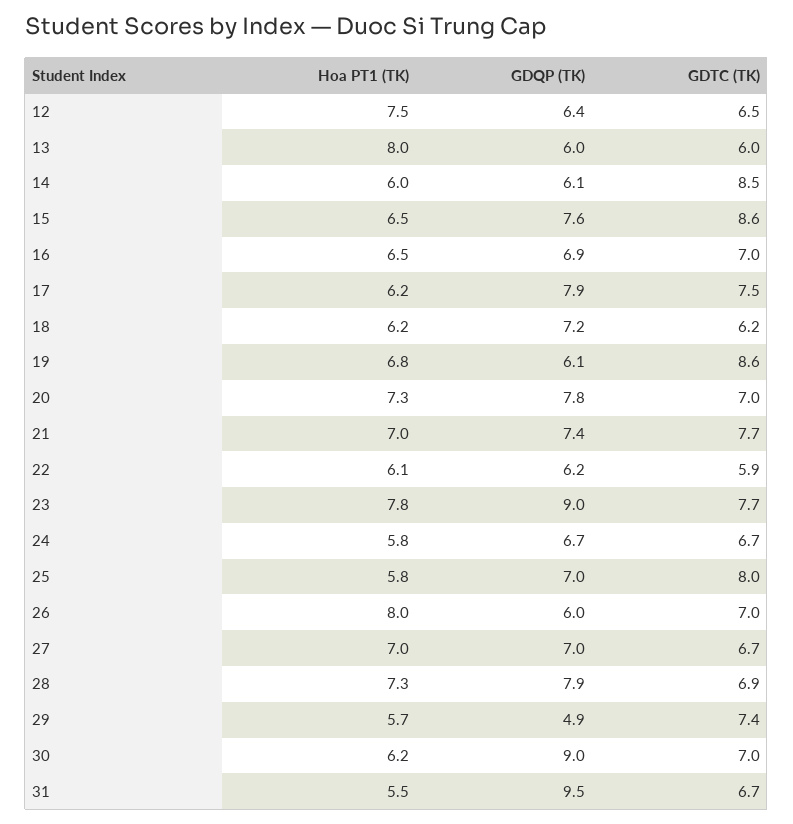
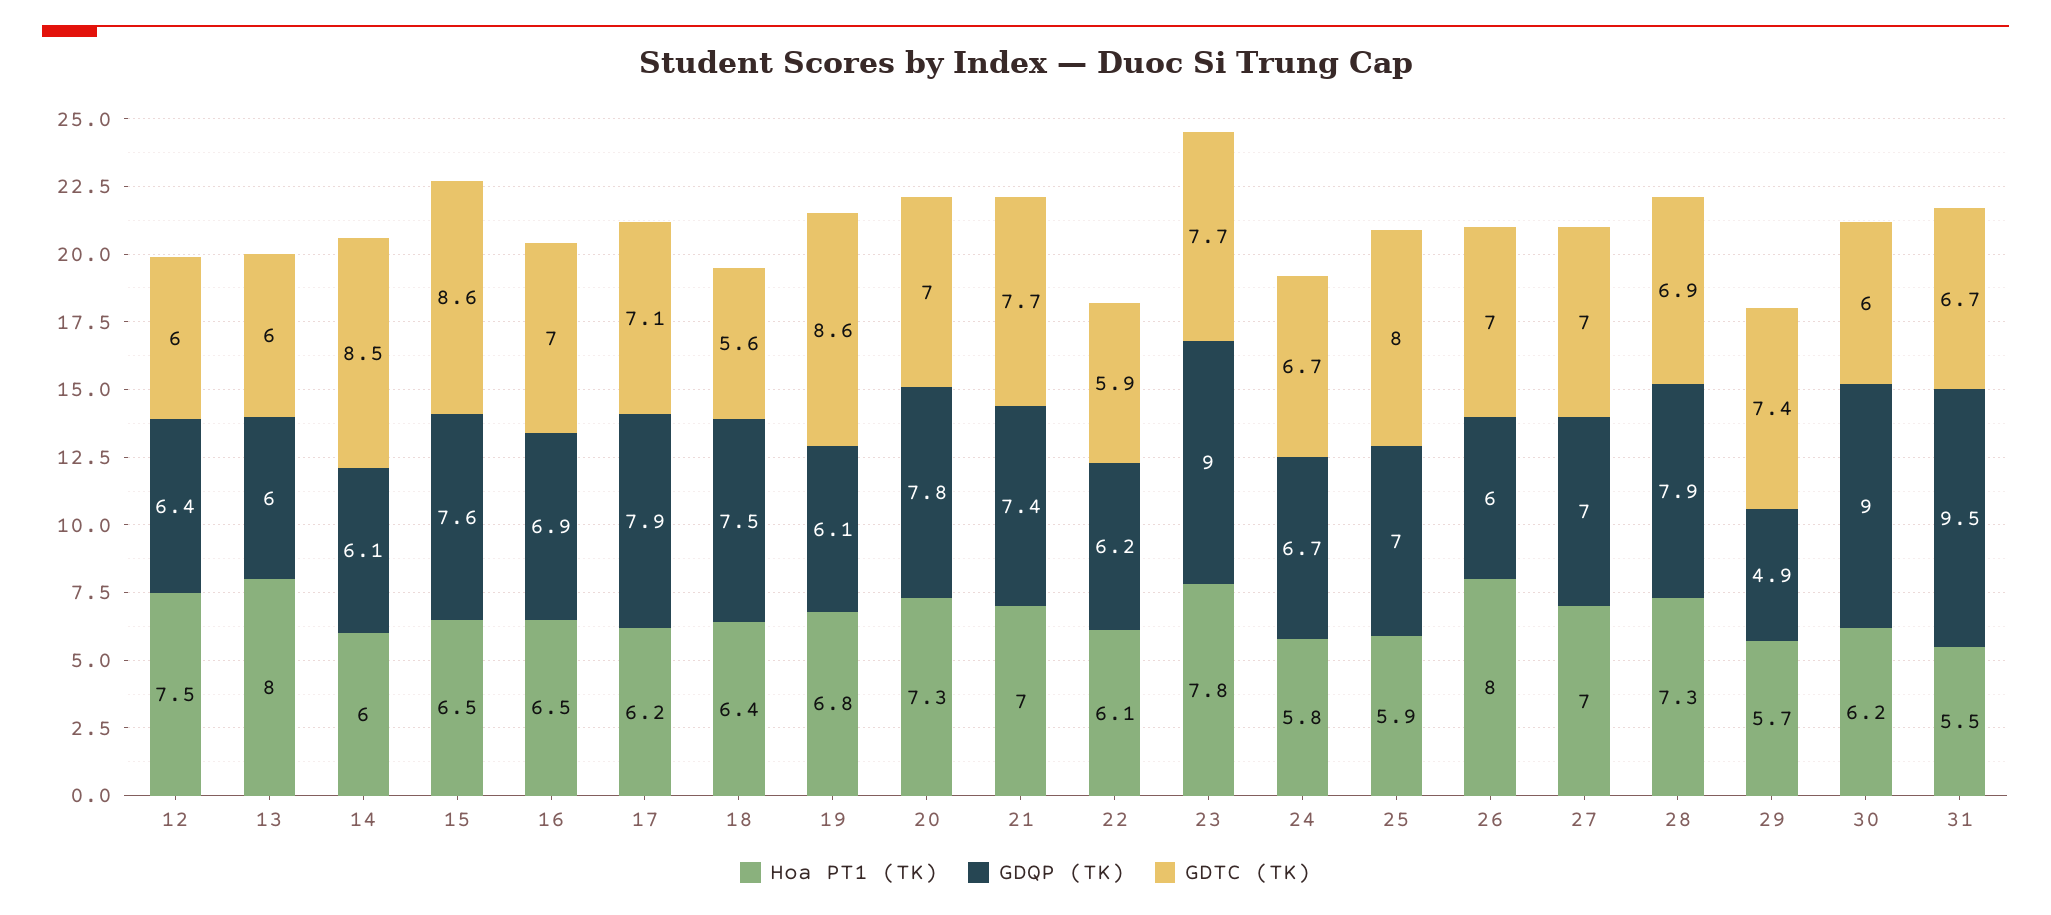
  {
    "Hoa PT1 (TK)": {
      "12": 7.5,
      "13": 8,
      "14": 6,
      "15": 6.5,
      "16": 6.5,
      "17": 6.2,
-     "18": 6.2,
+     "18": 6.4,
      "19": 6.8,
      "20": 7.3,
      "21": 7,
      "22": 6.1,
      "23": 7.8,
      "24": 5.8,
-     "25": 5.8,
+     "25": 5.9,
      "26": 8,
      "27": 7,
      "28": 7.3,
      "29": 5.7,
      "30": 6.2,
      "31": 5.5
    },
    "GDQP (TK)": {
      "12": 6.4,
      "13": 6,
      "14": 6.1,
      "15": 7.6,
      "16": 6.9,
      "17": 7.9,
-     "18": 7.2,
+     "18": 7.5,
      "19": 6.1,
      "20": 7.8,
      "21": 7.4,
      "22": 6.2,
      "23": 9,
      "24": 6.7,
      "25": 7,
      "26": 6,
      "27": 7,
      "28": 7.9,
      "29": 4.9,
      "30": 9,
      "31": 9.5
    },
    "GDTC (TK)": {
-     "12": 6.5,
+     "12": 6,
      "13": 6,
      "14": 8.5,
      "15": 8.6,
      "16": 7,
-     "17": 7.5,
+     "17": 7.1,
-     "18": 6.2,
+     "18": 5.6,
      "19": 8.6,
      "20": 7,
      "21": 7.7,
      "22": 5.9,
      "23": 7.7,
      "24": 6.7,
      "25": 8,
      "26": 7,
-     "27": 6.7,
+     "27": 7,
      "28": 6.9,
      "29": 7.4,
-     "30": 7,
+     "30": 6,
      "31": 6.7
    }
  }

